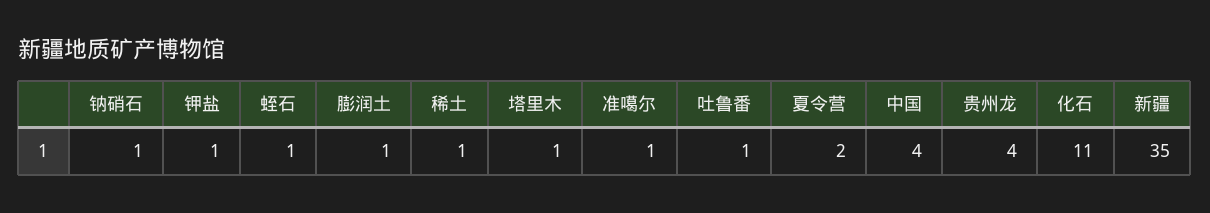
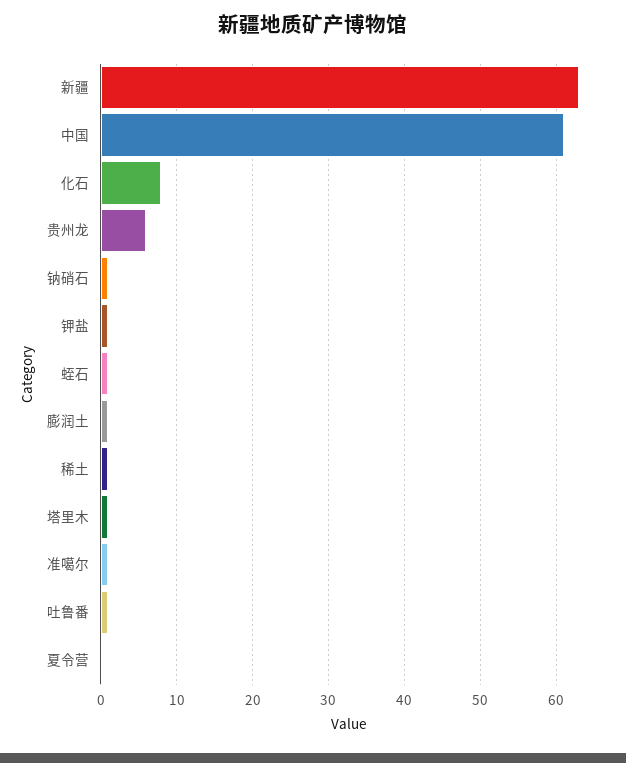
  {
    "钠硝石": 1,
    "钾盐": 1,
    "蛭石": 1,
    "膨润土": 1,
    "稀土": 1,
    "塔里木": 1,
    "准噶尔": 1,
    "吐鲁番": 1,
-   "夏令营": 2,
+   "夏令营": 0,
-   "中国": 4,
+   "中国": 61,
-   "贵州龙": 4,
+   "贵州龙": 6,
-   "化石": 11,
+   "化石": 8,
-   "新疆": 35
+   "新疆": 63
  }

